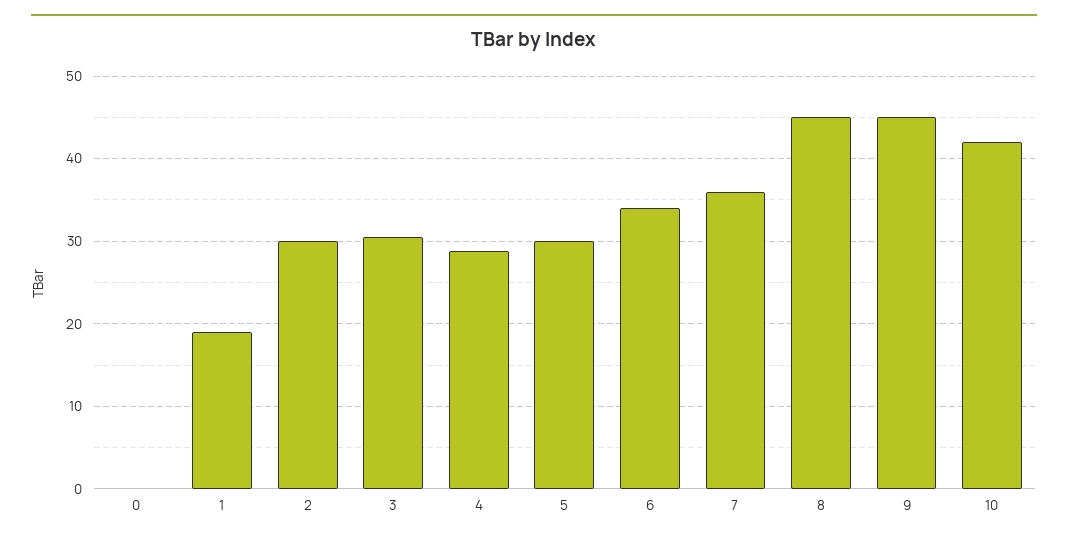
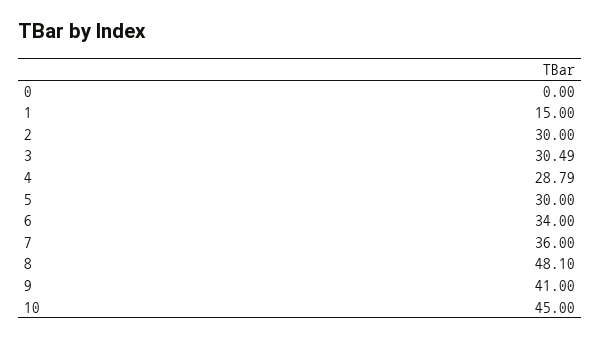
  {
    "0": 0,
-   "1": 19,
+   "1": 15,
    "2": 30,
    "3": 30.49,
    "4": 28.79,
    "5": 30,
    "6": 34,
    "7": 36,
-   "8": 45,
+   "8": 48.1,
-   "9": 45,
+   "9": 41,
-   "10": 42
+   "10": 45
  }

